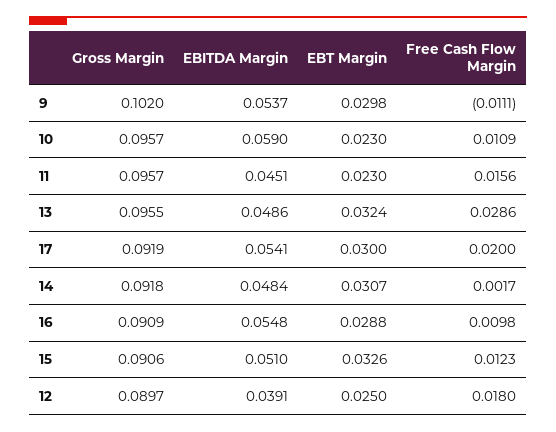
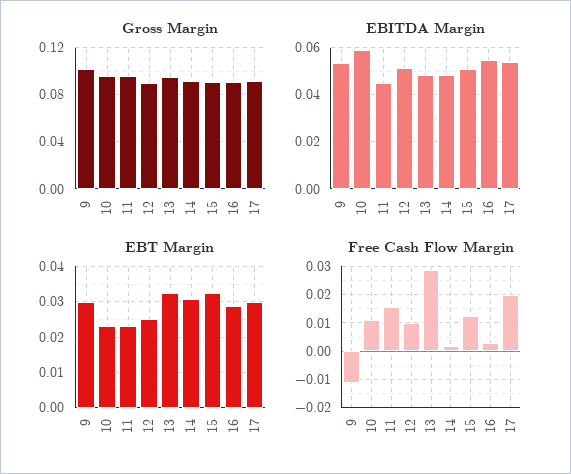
  {
    "Gross Margin": {
      "9": 0.102,
      "10": 0.0957,
      "11": 0.0957,
      "13": 0.0955,
      "17": 0.0919,
      "14": 0.0918,
      "16": 0.0909,
      "15": 0.0906,
      "12": 0.0897
    },
    "EBITDA Margin": {
      "9": 0.0537,
      "10": 0.059,
      "11": 0.0451,
      "13": 0.0486,
      "17": 0.0541,
      "14": 0.0484,
      "16": 0.0548,
      "15": 0.051,
-     "12": 0.0391
+     "12": 0.05
    },
    "EBT Margin": {
      "9": 0.0298,
      "10": 0.023,
      "11": 0.023,
      "13": 0.0324,
      "17": 0.03,
      "14": 0.0307,
      "16": 0.0288,
      "15": 0.0326,
      "12": 0.025
    },
    "Free Cash Flow Margin": {
      "9": -0.0111,
      "10": 0.0109,
      "11": 0.0156,
      "13": 0.0286,
      "17": 0.02,
      "14": 0.0017,
-     "16": 0.0098,
+     "16": 0.0025,
      "15": 0.0123,
-     "12": 0.018
+     "12": 0.01
    }
  }

